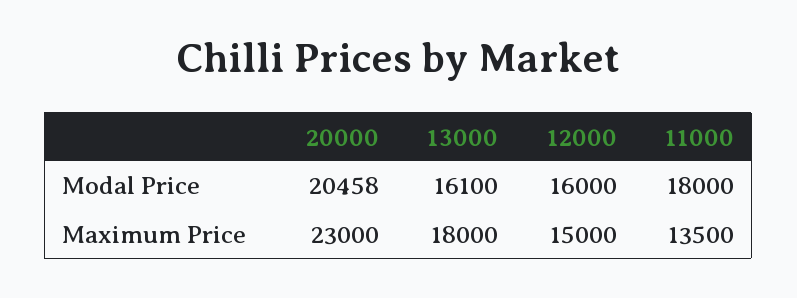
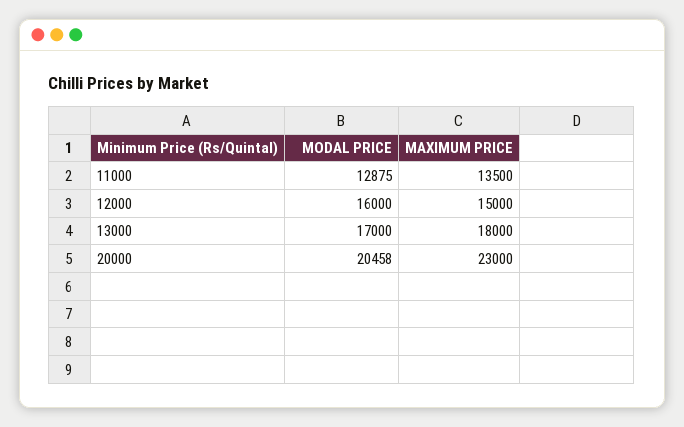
  {
    "20000": {
      "Modal Price": 20458,
      "Maximum Price": 23000
    },
    "13000": {
-     "Modal Price": 16100,
+     "Modal Price": 17000,
      "Maximum Price": 18000
    },
    "12000": {
      "Modal Price": 16000,
      "Maximum Price": 15000
    },
    "11000": {
-     "Modal Price": 18000,
+     "Modal Price": 12875,
      "Maximum Price": 13500
    }
  }

